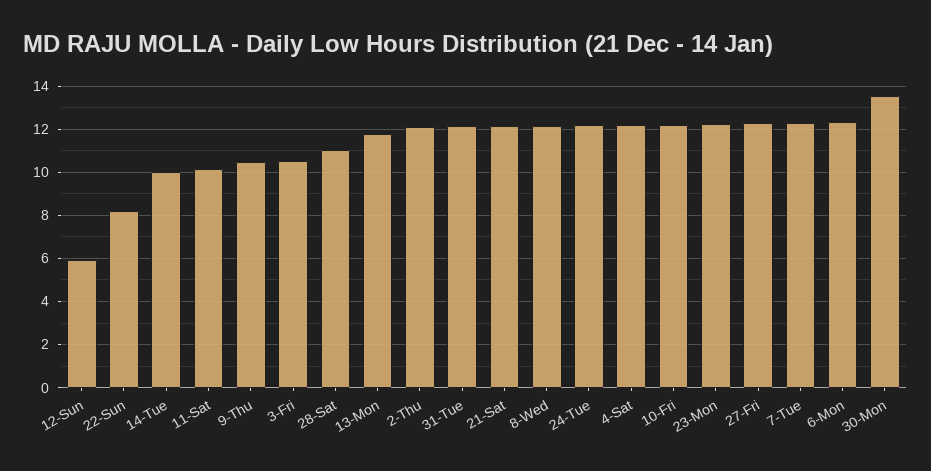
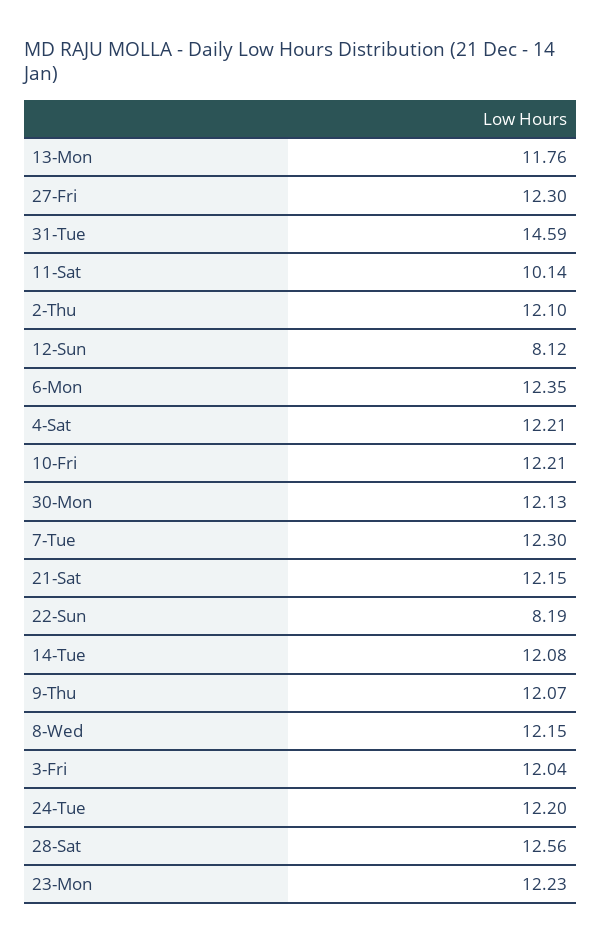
  {
-   "12-Sun": 6,
+   "12-Sun": 8.12,
    "22-Sun": 8.19,
-   "14-Tue": 10,
+   "14-Tue": 12.08,
    "11-Sat": 10.14,
-   "9-Thu": 10.5,
+   "9-Thu": 12.07,
-   "3-Fri": 10.5,
+   "3-Fri": 12.04,
-   "28-Sat": 11,
+   "28-Sat": 12.56,
    "13-Mon": 11.76,
    "2-Thu": 12.1,
-   "31-Tue": 12,
+   "31-Tue": 14.59,
    "21-Sat": 12.15,
    "8-Wed": 12.15,
    "24-Tue": 12.2,
    "4-Sat": 12.21,
    "10-Fri": 12.21,
    "23-Mon": 12.23,
    "27-Fri": 12.3,
    "7-Tue": 12.3,
    "6-Mon": 12.35,
-   "30-Mon": 13.5
+   "30-Mon": 12.13
  }

